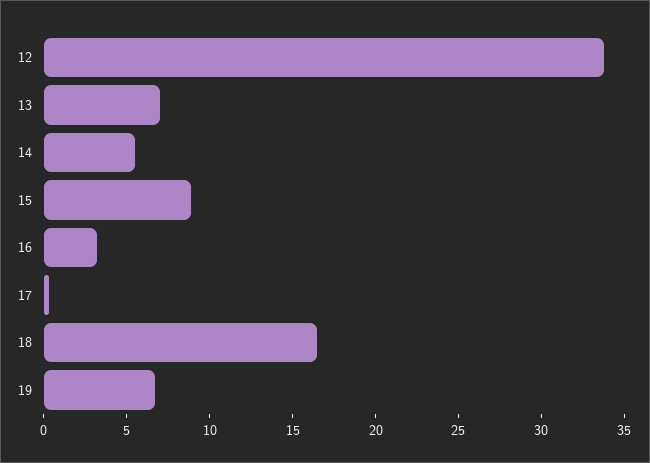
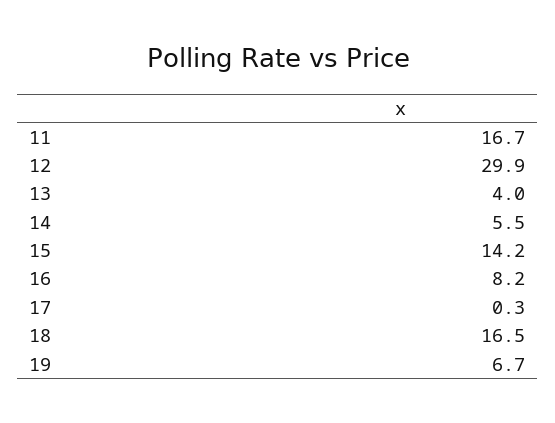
  {
-   "12": 34,
+   "12": 29.9,
-   "13": 7,
+   "13": 4,
    "14": 5.5,
-   "15": 9,
+   "15": 14.2,
-   "16": 3,
+   "16": 8.2,
    "17": 0.3,
    "18": 16.5,
-   "19": 6.7
+   "19": 6.7,
+   "11": 16.7
  }

